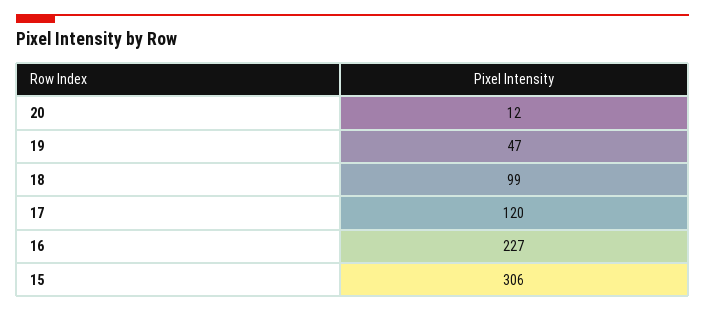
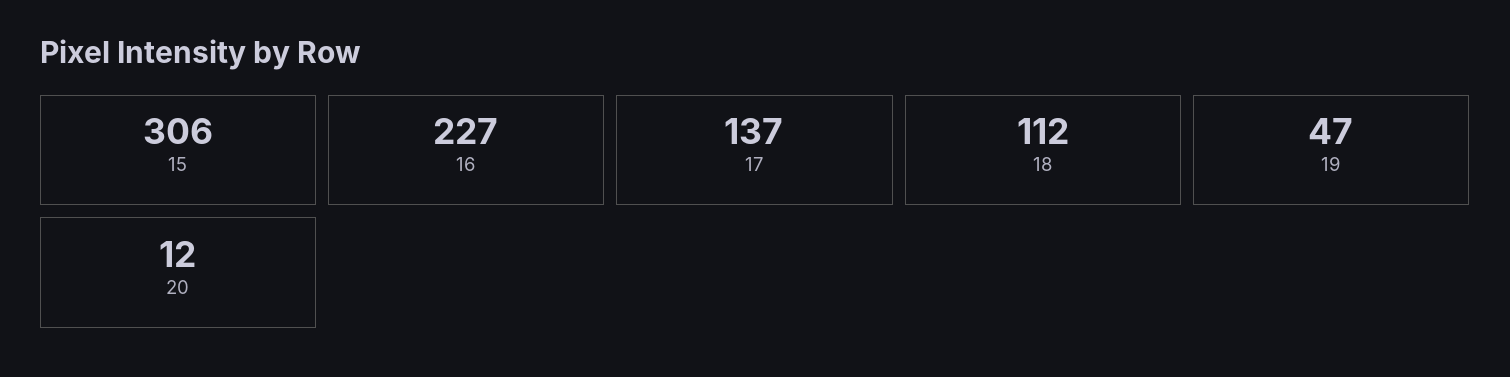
  {
    "20": 12,
    "19": 47,
-   "18": 99,
+   "18": 112,
-   "17": 120,
+   "17": 137,
    "16": 227,
    "15": 306
  }

